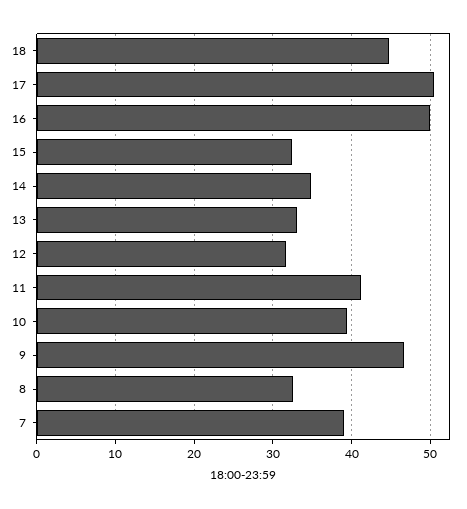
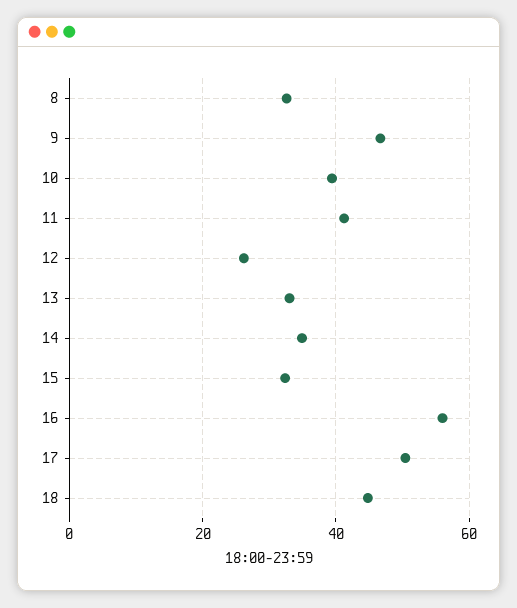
  {
    "18": 45,
    "17": 50,
-   "16": 50,
+   "16": 56,
    "15": 32,
    "14": 35,
    "13": 33,
-   "12": 32,
+   "12": 26,
    "11": 41,
    "10": 39,
    "9": 47,
-   "8": 33,
+   "8": 33
-   "7": 39
  }

